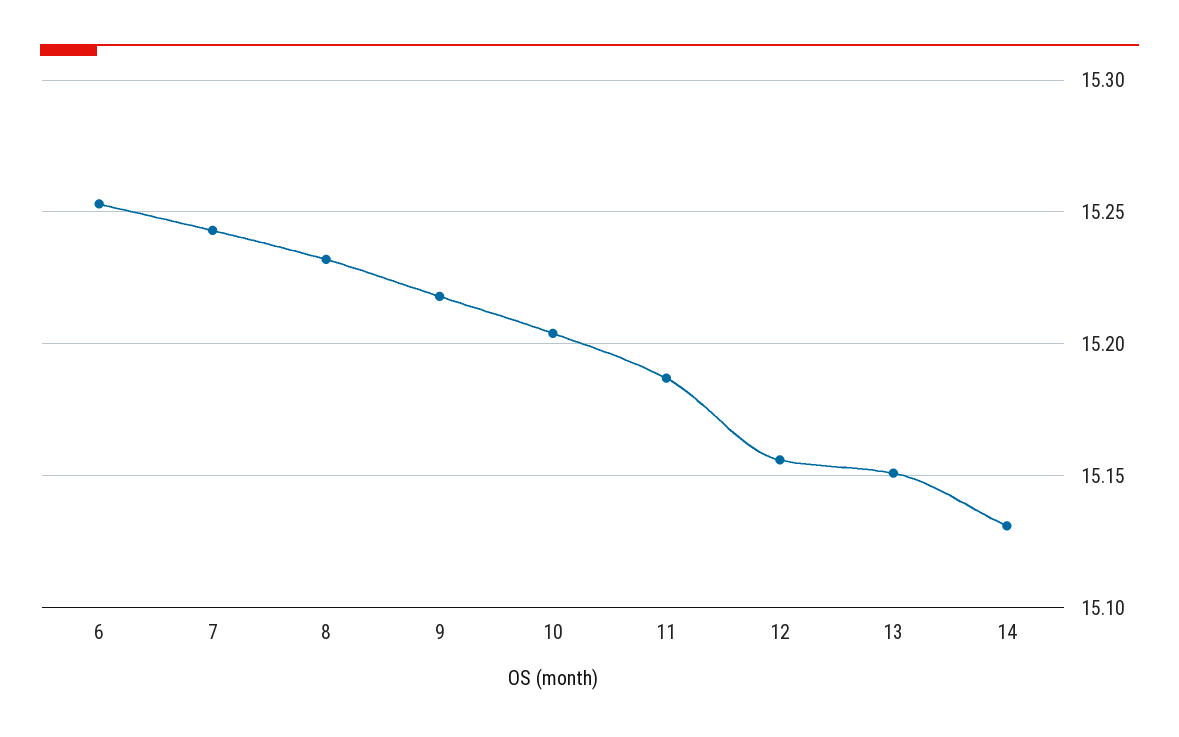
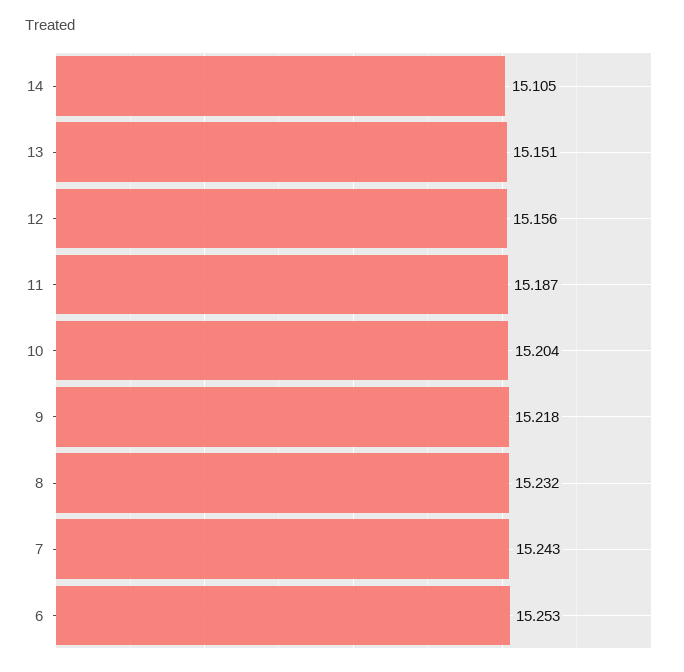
  {
    "6": 15.253,
    "7": 15.243,
    "8": 15.232,
    "9": 15.218,
    "10": 15.204,
    "11": 15.187,
    "12": 15.156,
    "13": 15.151,
-   "14": 15.13
+   "14": 15.105
  }

